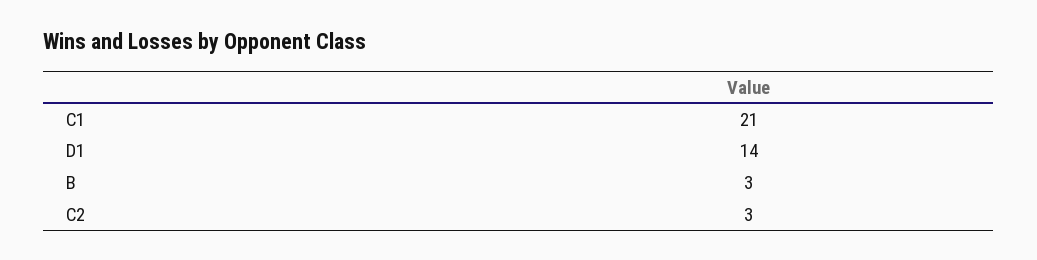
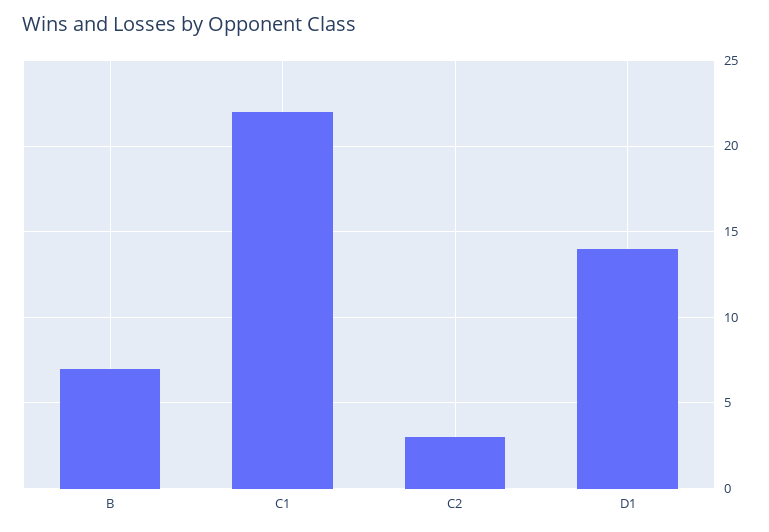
  {
-   "C1": 21,
+   "C1": 22,
    "D1": 14,
-   "B": 3,
+   "B": 7,
    "C2": 3
  }

